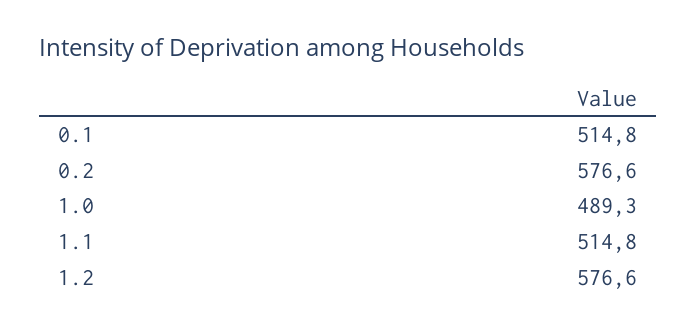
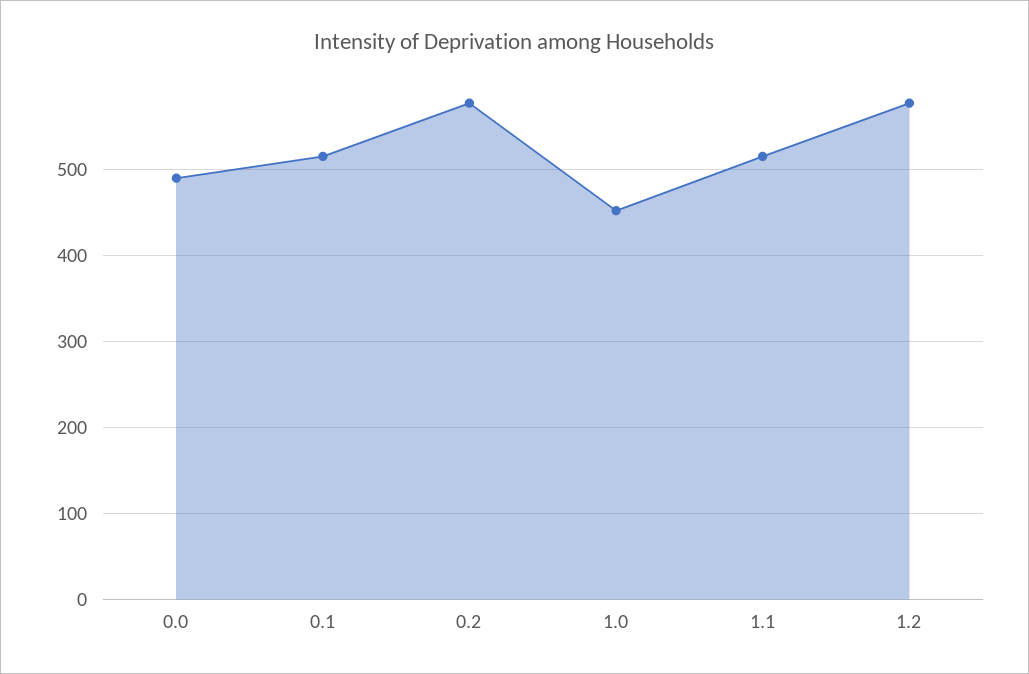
  {
    "0.1": 514.8,
    "0.2": 576.6,
-   "1.0": 489.3,
+   "1.0": 450,
    "1.1": 514.8,
-   "1.2": 576.6
+   "1.2": 576.6,
+   "0.0": 490
  }

